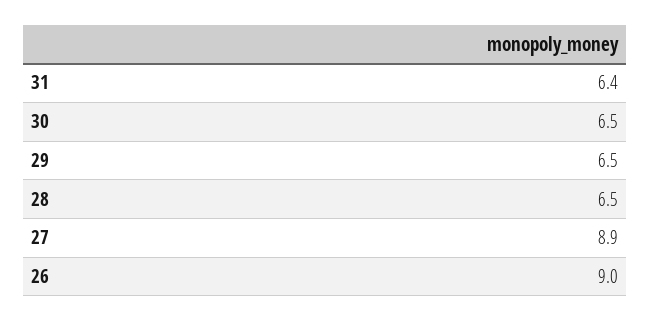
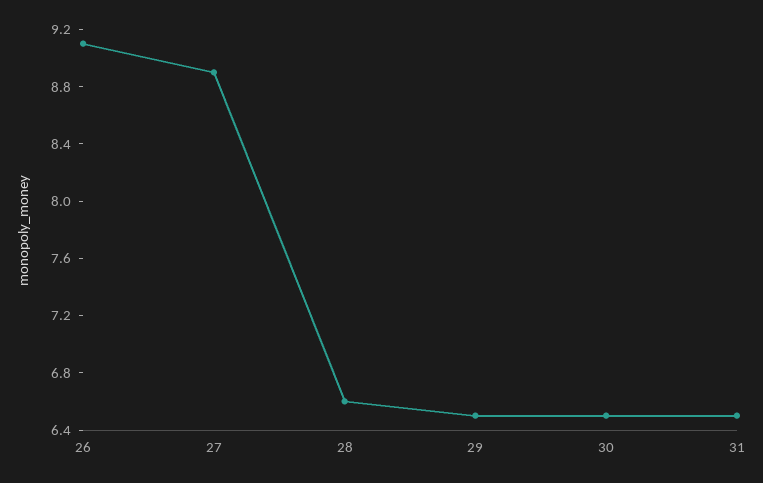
  {
-   "31": 6.4,
+   "31": 6.5,
    "30": 6.5,
    "29": 6.5,
-   "28": 6.5,
+   "28": 6.6,
    "27": 8.9,
-   "26": 9
+   "26": 9.1
  }

